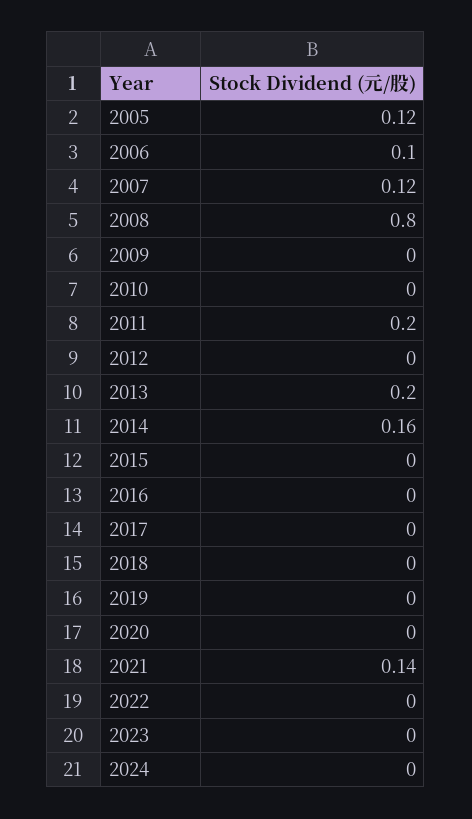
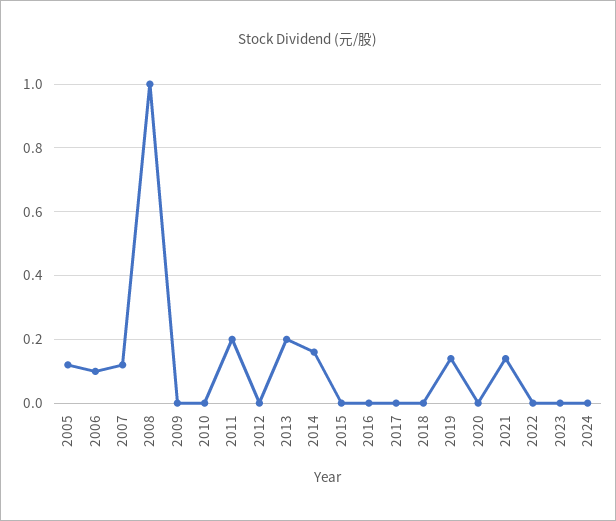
  {
    "2005": 0.12,
    "2006": 0.1,
    "2007": 0.12,
-   "2008": 0.8,
+   "2008": 1,
    "2009": 0,
    "2010": 0,
    "2011": 0.2,
    "2012": 0,
    "2013": 0.2,
    "2014": 0.16,
    "2015": 0,
    "2016": 0,
    "2017": 0,
    "2018": 0,
-   "2019": 0,
+   "2019": 0.15,
    "2020": 0,
    "2021": 0.14,
    "2022": 0,
    "2023": 0,
    "2024": 0
  }

